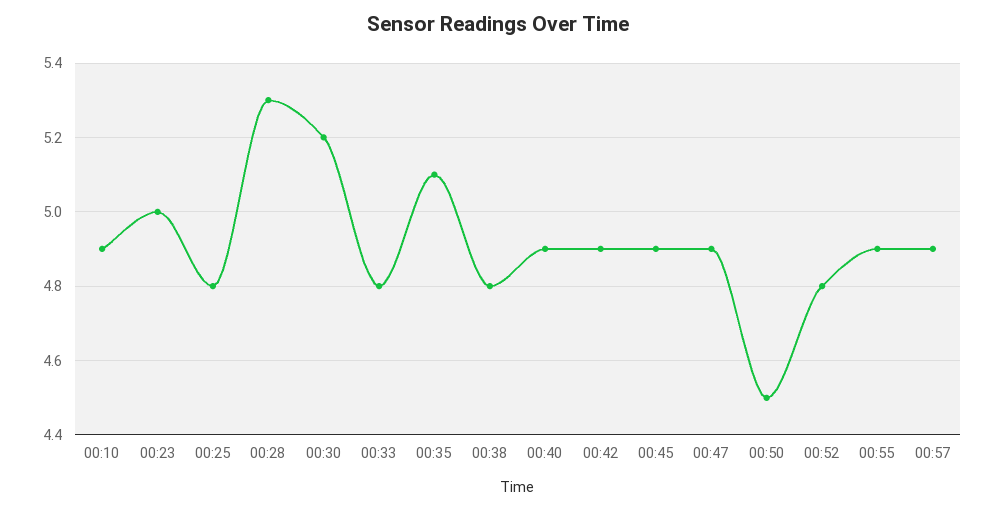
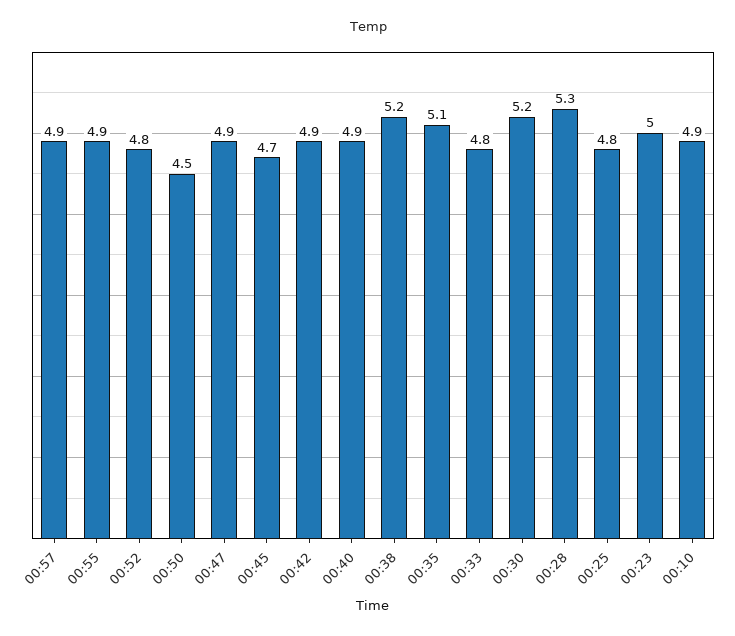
  {
    "00:10": 4.9,
    "00:23": 5,
    "00:25": 4.8,
    "00:28": 5.3,
    "00:30": 5.2,
    "00:33": 4.8,
    "00:35": 5.1,
-   "00:38": 4.8,
+   "00:38": 5.2,
    "00:40": 4.9,
    "00:42": 4.9,
-   "00:45": 4.9,
+   "00:45": 4.7,
    "00:47": 4.9,
    "00:50": 4.5,
    "00:52": 4.8,
    "00:55": 4.9,
    "00:57": 4.9
  }

